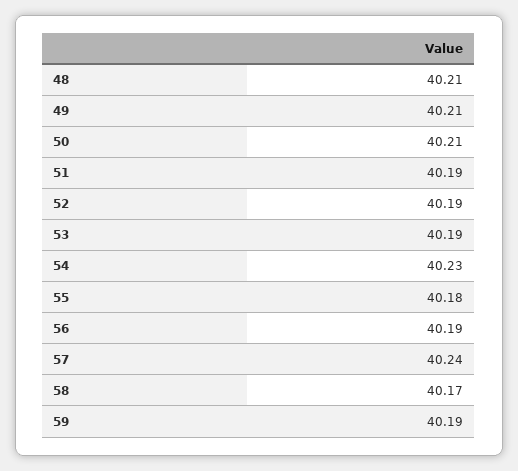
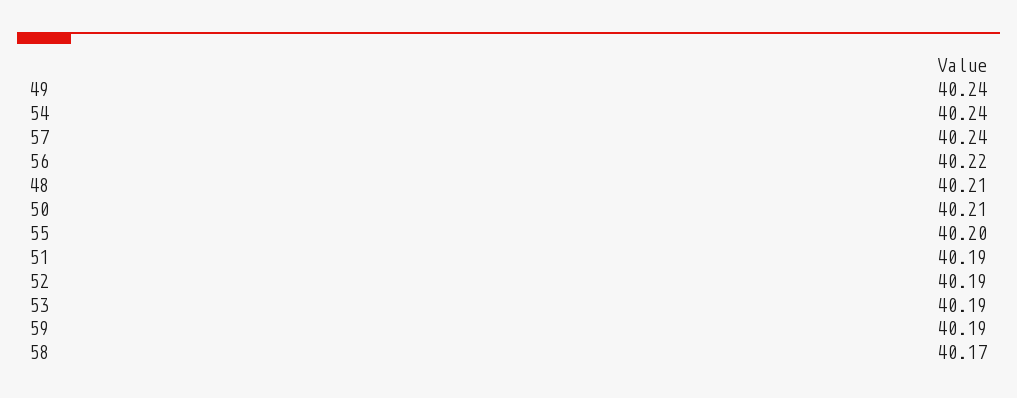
  {
    "48": 40.21,
-   "49": 40.21,
+   "49": 40.24,
    "50": 40.21,
    "51": 40.19,
    "52": 40.19,
    "53": 40.19,
-   "54": 40.23,
+   "54": 40.24,
-   "55": 40.18,
+   "55": 40.2,
-   "56": 40.19,
+   "56": 40.22,
    "57": 40.24,
    "58": 40.17,
    "59": 40.19
  }

